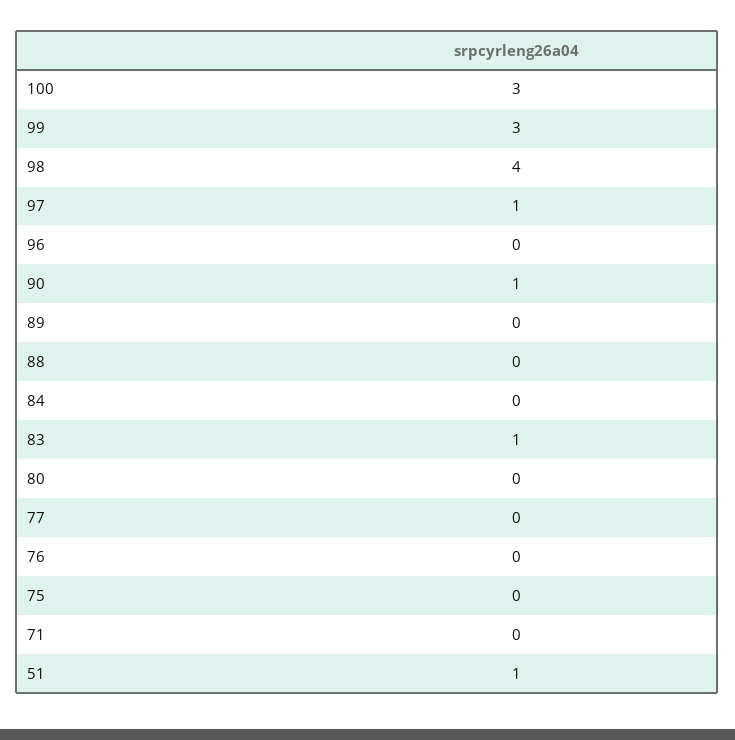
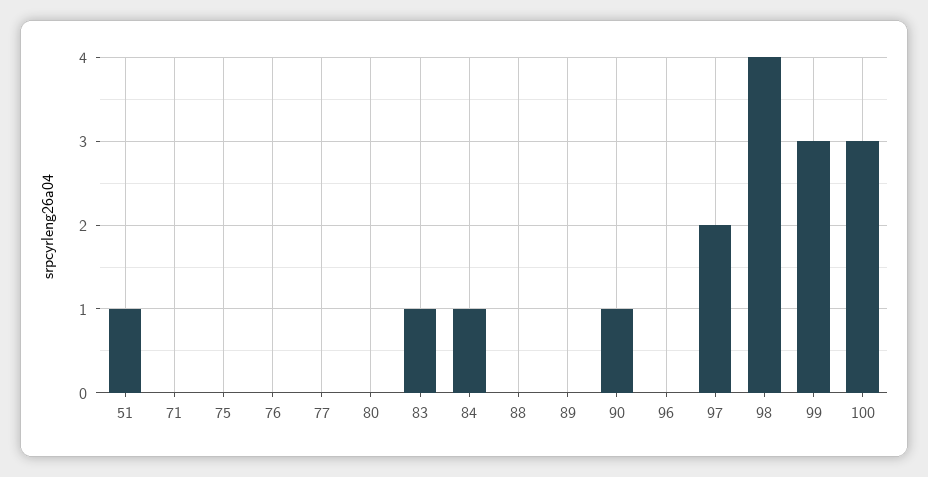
  {
    "100": 3,
    "99": 3,
    "98": 4,
-   "97": 1,
+   "97": 2,
    "96": 0,
    "90": 1,
    "89": 0,
    "88": 0,
-   "84": 0,
+   "84": 1,
    "83": 1,
    "80": 0,
    "77": 0,
    "76": 0,
    "75": 0,
    "71": 0,
    "51": 1
  }

